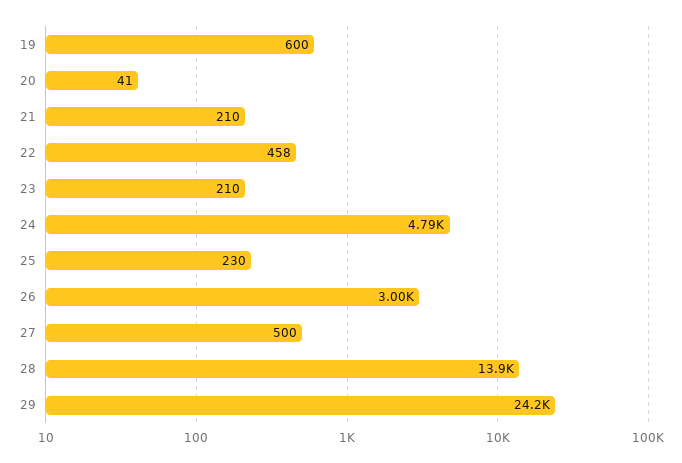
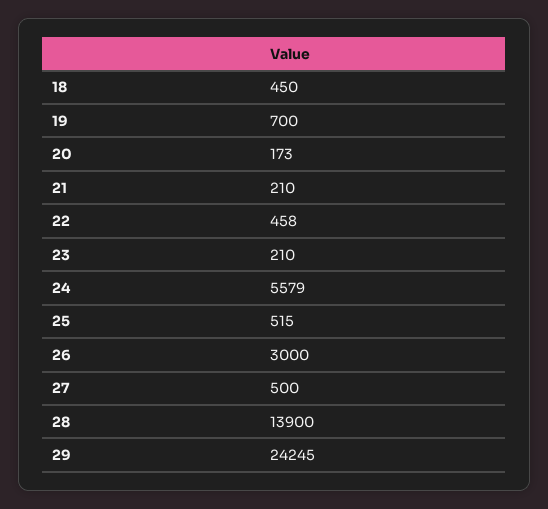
  {
-   "19": 600,
+   "19": 700,
-   "20": 41,
+   "20": 173,
    "21": 210,
    "22": 458,
    "23": 210,
-   "24": 4790,
+   "24": 5579,
-   "25": 230,
+   "25": 515,
    "26": 3000,
    "27": 500,
    "28": 13900,
-   "29": 24245
+   "29": 24245,
+   "18": 450
  }

